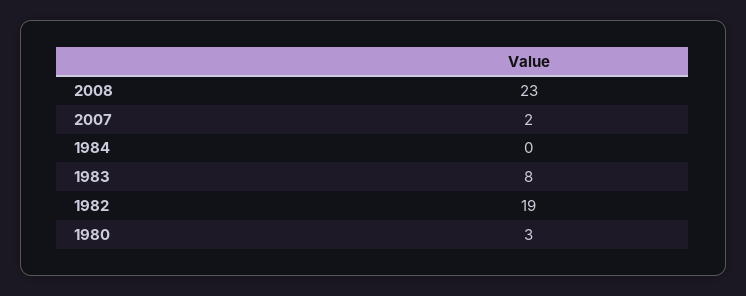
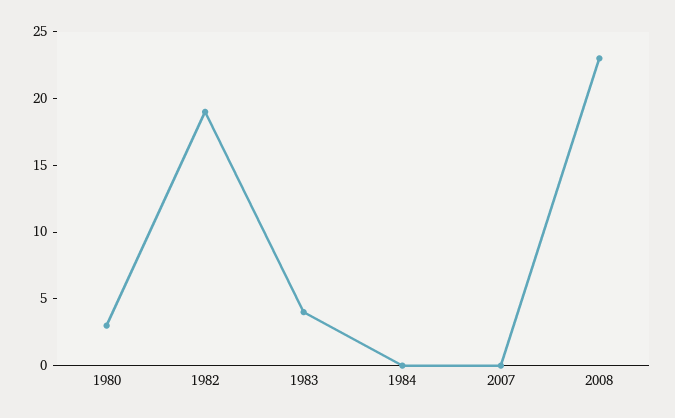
  {
    "2008": 23,
-   "2007": 2,
+   "2007": 0,
    "1984": 0,
-   "1983": 8,
+   "1983": 4,
    "1982": 19,
    "1980": 3
  }

